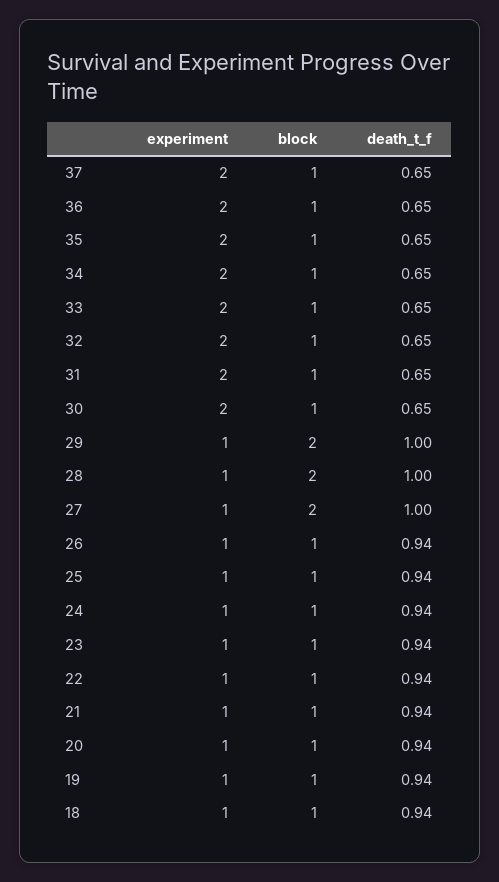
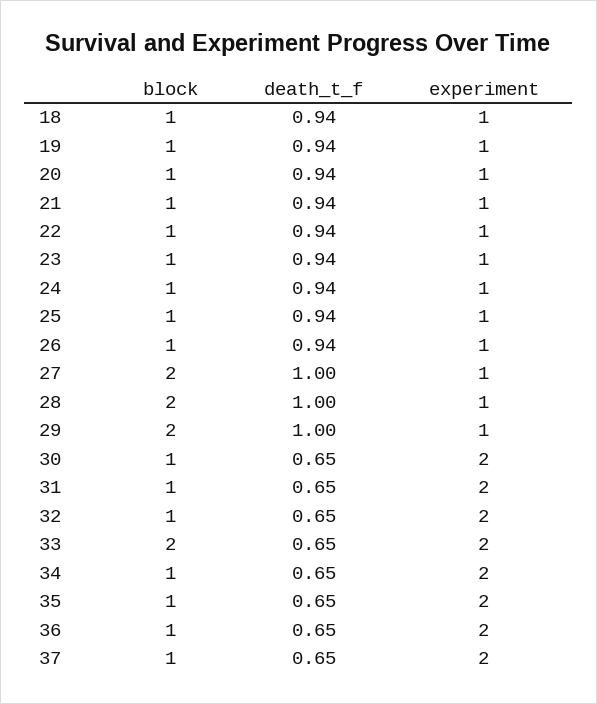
  {
    "experiment": {
      "37": 2,
      "36": 2,
      "35": 2,
      "34": 2,
      "33": 2,
      "32": 2,
      "31": 2,
      "30": 2,
      "29": 1,
      "28": 1,
      "27": 1,
      "26": 1,
      "25": 1,
      "24": 1,
      "23": 1,
      "22": 1,
      "21": 1,
      "20": 1,
      "19": 1,
      "18": 1
    },
    "block": {
      "37": 1,
      "36": 1,
      "35": 1,
      "34": 1,
-     "33": 1,
+     "33": 2,
      "32": 1,
      "31": 1,
      "30": 1,
      "29": 2,
      "28": 2,
      "27": 2,
      "26": 1,
      "25": 1,
      "24": 1,
      "23": 1,
      "22": 1,
      "21": 1,
      "20": 1,
      "19": 1,
      "18": 1
    },
    "death_t_f": {
      "37": 0.65,
      "36": 0.65,
      "35": 0.65,
      "34": 0.65,
      "33": 0.65,
      "32": 0.65,
      "31": 0.65,
      "30": 0.65,
      "29": 1,
      "28": 1,
      "27": 1,
      "26": 0.94,
      "25": 0.94,
      "24": 0.94,
      "23": 0.94,
      "22": 0.94,
      "21": 0.94,
      "20": 0.94,
      "19": 0.94,
      "18": 0.94
    }
  }

